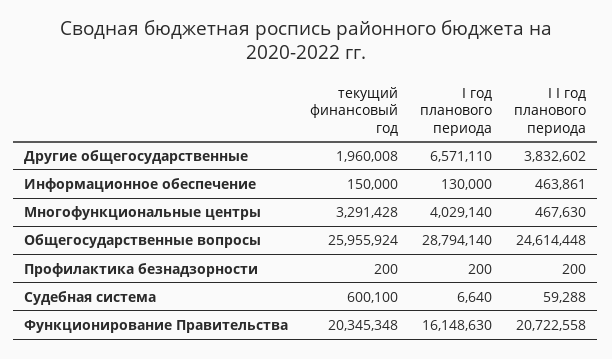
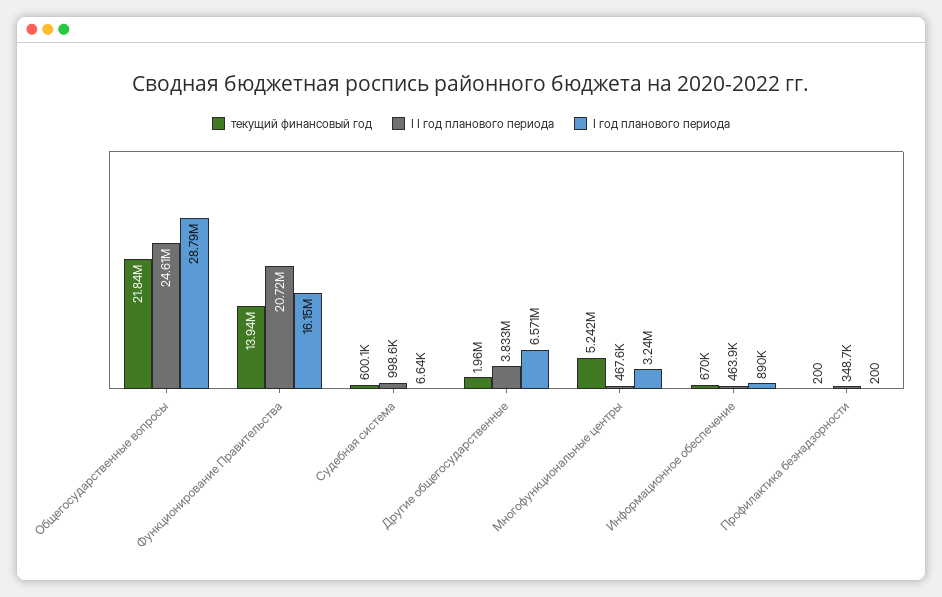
  {
    "текущий финансовый год": {
      "Другие общегосударственные": 1960008,
-     "Информационное обеспечение": 150000,
+     "Информационное обеспечение": 670000,
-     "Многофункциональные центры": 3291428,
+     "Многофункциональные центры": 5242000,
-     "Общегосударственные вопросы": 25955924,
+     "Общегосударственные вопросы": 21840000,
      "Профилактика безнадзорности": 200,
      "Судебная система": 600100,
-     "Функционирование Правительства": 20345348
+     "Функционирование Правительства": 13940000
    },
    "I год планового периода": {
      "Другие общегосударственные": 6571110,
-     "Информационное обеспечение": 130000,
+     "Информационное обеспечение": 890000,
-     "Многофункциональные центры": 4029140,
+     "Многофункциональные центры": 3240000,
      "Общегосударственные вопросы": 28794140,
      "Профилактика безнадзорности": 200,
      "Судебная система": 6640,
      "Функционирование Правительства": 16148630
    },
    "I I год планового периода": {
      "Другие общегосударственные": 3832602,
      "Информационное обеспечение": 463861,
      "Многофункциональные центры": 467630,
      "Общегосударственные вопросы": 24614448,
-     "Профилактика безнадзорности": 200,
+     "Профилактика безнадзорности": 348700,
-     "Судебная система": 59288,
+     "Судебная система": 998600,
      "Функционирование Правительства": 20722558
    }
  }

